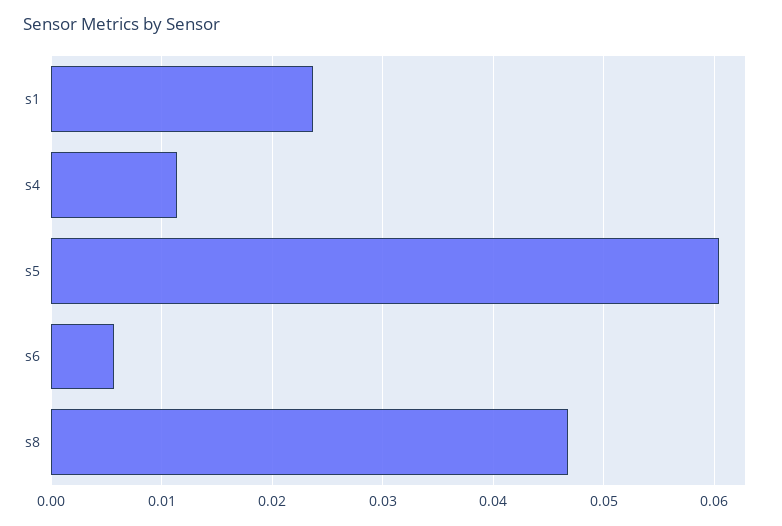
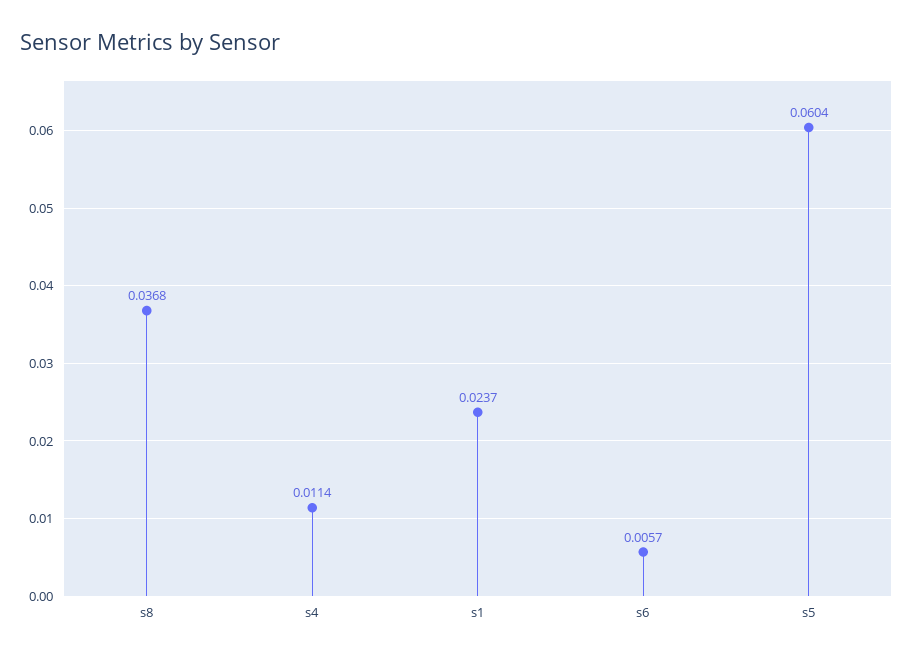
  {
    "s1": 0.0237,
    "s4": 0.0114,
    "s5": 0.0604,
    "s6": 0.0057,
-   "s8": 0.047
+   "s8": 0.0368
  }

